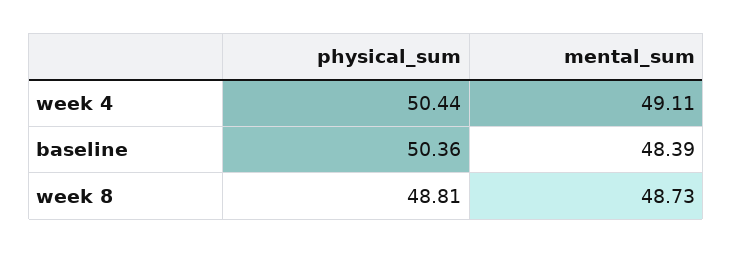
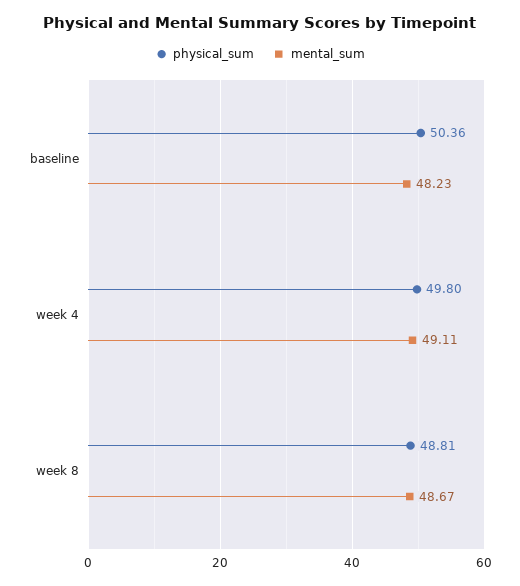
  {
    "physical_sum": {
-     "week 4": 50.44,
+     "week 4": 49.8,
      "baseline": 50.36,
      "week 8": 48.81
    },
    "mental_sum": {
      "week 4": 49.11,
-     "baseline": 48.39,
+     "baseline": 48.23,
-     "week 8": 48.73
+     "week 8": 48.67
    }
  }

